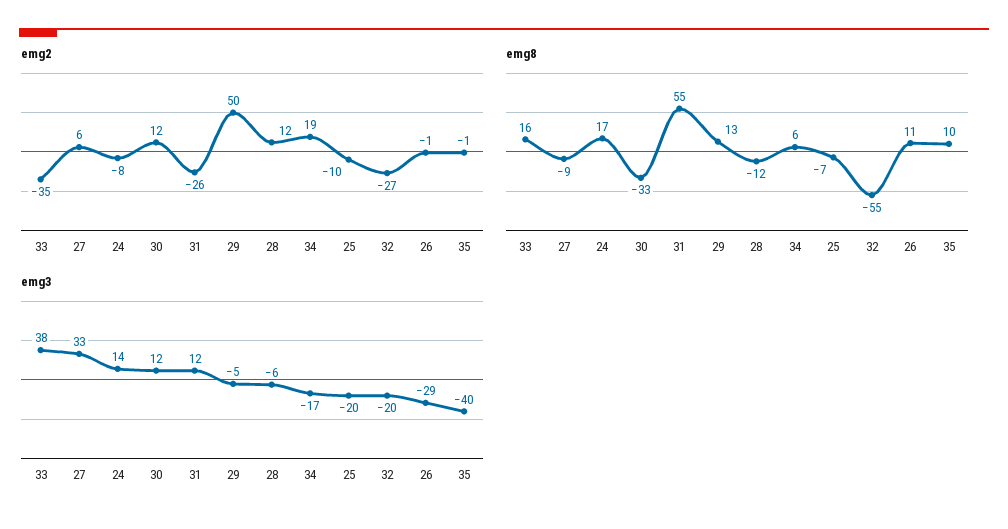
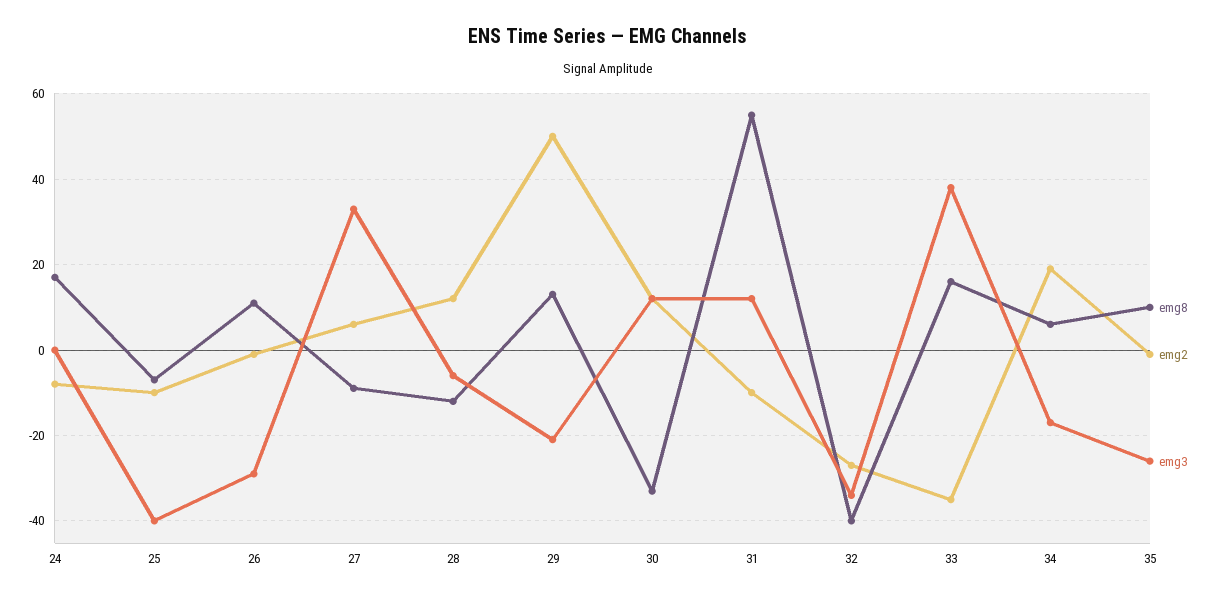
  {
    "emg2": {
      "33": -35,
      "27": 6,
      "24": -8,
      "30": 12,
-     "31": -26,
+     "31": -10,
      "29": 50,
      "28": 12,
      "34": 19,
      "25": -10,
      "32": -27,
      "26": -1,
      "35": -1
    },
    "emg8": {
      "33": 16,
      "27": -9,
      "24": 17,
      "30": -33,
      "31": 55,
      "29": 13,
      "28": -12,
      "34": 6,
      "25": -7,
-     "32": -55,
+     "32": -40,
      "26": 11,
      "35": 10
    },
    "emg3": {
      "33": 38,
      "27": 33,
-     "24": 14,
+     "24": 0,
      "30": 12,
      "31": 12,
-     "29": -5,
+     "29": -20,
      "28": -6,
      "34": -17,
-     "25": -20,
+     "25": -40,
-     "32": -20,
+     "32": -35,
      "26": -29,
-     "35": -40
+     "35": -25
    }
  }

